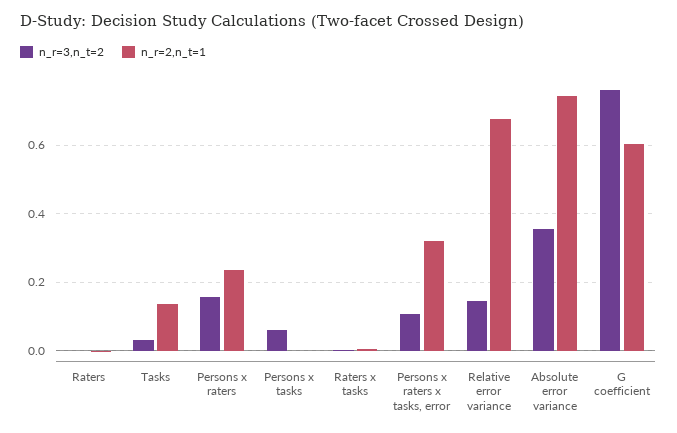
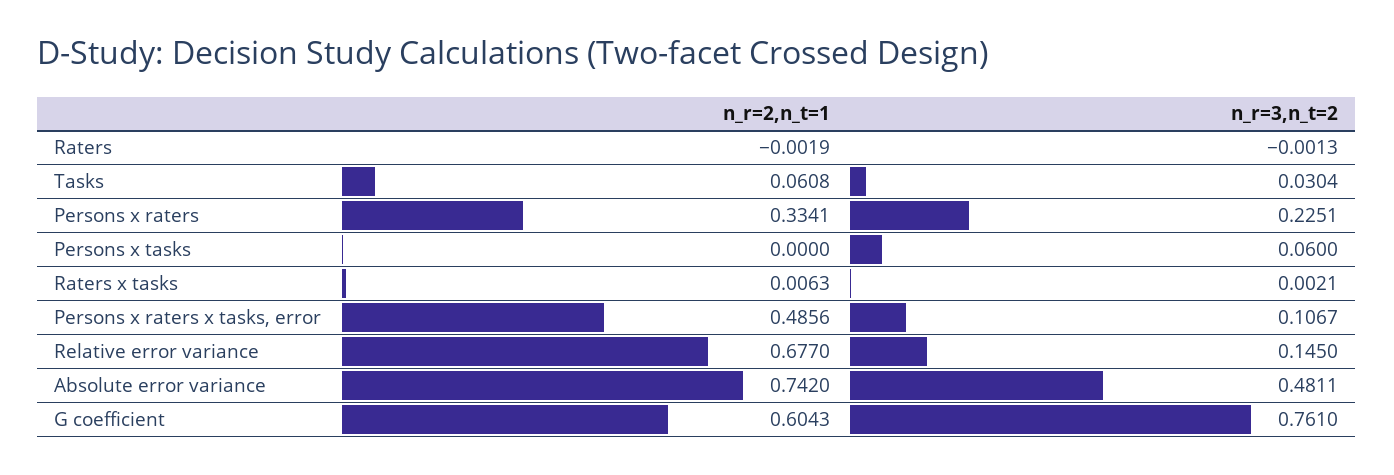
  {
    "n_r=3,n_t=2": {
      "Raters": -0.0013,
      "Tasks": 0.0304,
-     "Persons x raters": 0.16,
+     "Persons x raters": 0.2251,
      "Persons x tasks": 0.06,
      "Raters x tasks": 0.0021,
      "Persons x raters x tasks, error": 0.1067,
      "Relative error variance": 0.145,
-     "Absolute error variance": 0.36,
+     "Absolute error variance": 0.4811,
      "G coefficient": 0.761
    },
    "n_r=2,n_t=1": {
      "Raters": -0.0019,
-     "Tasks": 0.14,
+     "Tasks": 0.0608,
-     "Persons x raters": 0.24,
+     "Persons x raters": 0.3341,
      "Persons x tasks": 0,
      "Raters x tasks": 0.0063,
-     "Persons x raters x tasks, error": 0.32,
+     "Persons x raters x tasks, error": 0.4856,
      "Relative error variance": 0.677,
      "Absolute error variance": 0.742,
      "G coefficient": 0.6043
    }
  }

